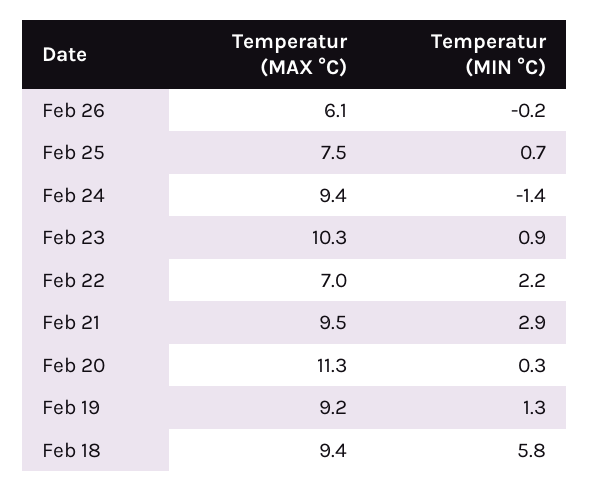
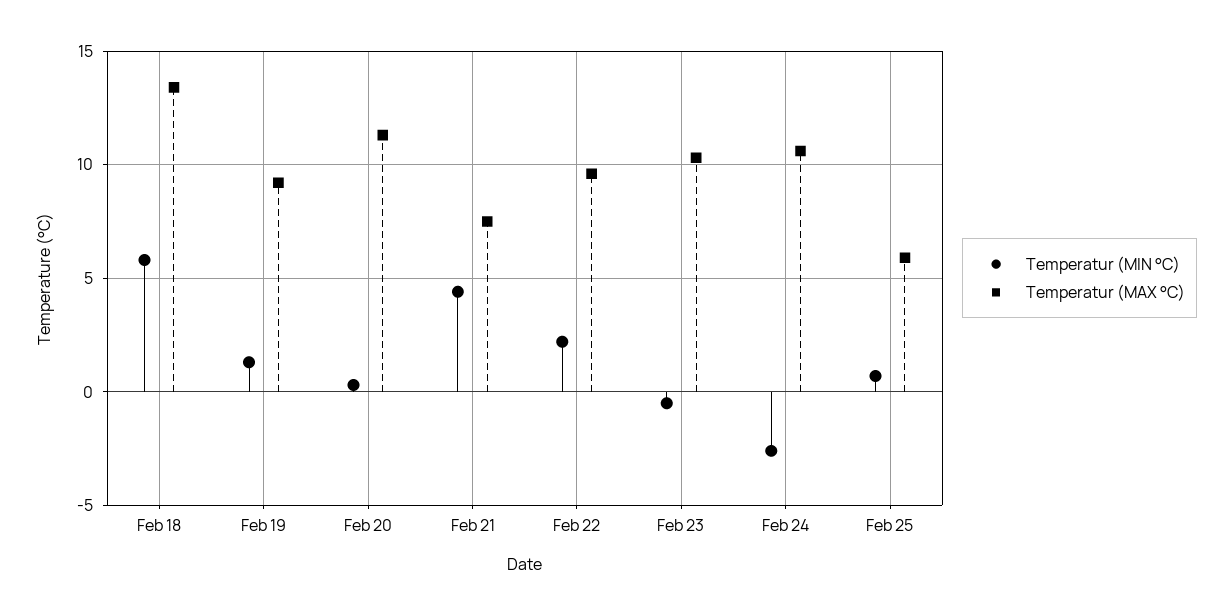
  {
    "Temperatur (MAX °C)": {
-     "Feb 26": 6.1,
-     "Feb 25": 7.5,
+     "Feb 25": 6,
-     "Feb 24": 9.4,
+     "Feb 24": 10.5,
      "Feb 23": 10.3,
-     "Feb 22": 7,
+     "Feb 22": 9.5,
-     "Feb 21": 9.5,
+     "Feb 21": 7.5,
      "Feb 20": 11.3,
      "Feb 19": 9.2,
-     "Feb 18": 9.4
+     "Feb 18": 13.5
    },
    "Temperatur (MIN °C)": {
-     "Feb 26": -0.2,
      "Feb 25": 0.7,
-     "Feb 24": -1.4,
+     "Feb 24": -2.5,
-     "Feb 23": 0.9,
+     "Feb 23": -0.5,
      "Feb 22": 2.2,
-     "Feb 21": 2.9,
+     "Feb 21": 4.5,
      "Feb 20": 0.3,
      "Feb 19": 1.3,
      "Feb 18": 5.8
    }
  }

